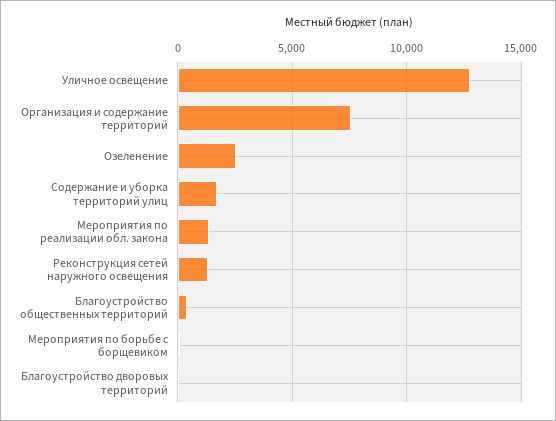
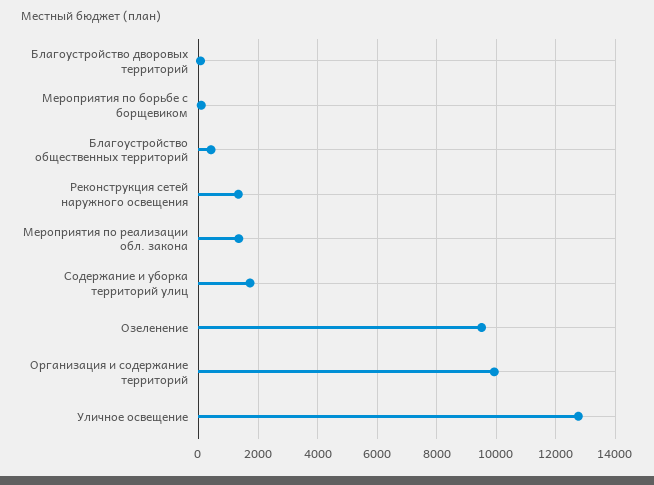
  {
    "Уличное освещение": 12750,
-   "Организация и содержание территорий": 7500,
+   "Организация и содержание территорий": 10000,
-   "Озеленение": 2500,
+   "Озеленение": 9500,
    "Содержание и уборка территорий улиц": 1750,
    "Мероприятия по реализации обл. закона": 1250,
    "Реконструкция сетей наружного освещения": 1250,
    "Благоустройство общественных территорий": 500,
    "Мероприятия по борьбе с борщевиком": 0,
    "Благоустройство дворовых территорий": 0
  }

